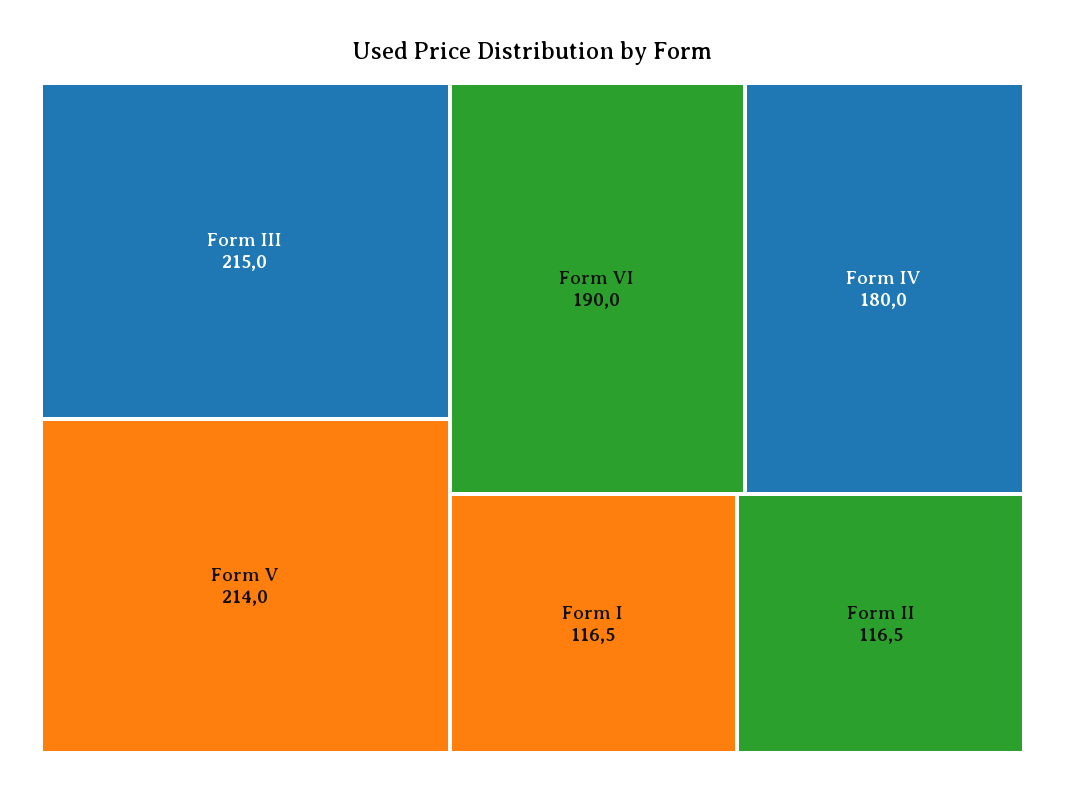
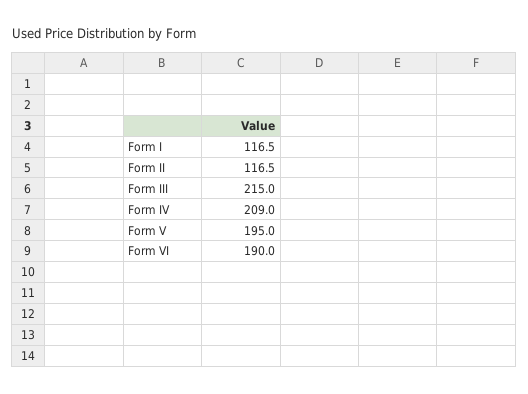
  {
    "Form III": 215,
-   "Form V": 214,
+   "Form V": 195,
    "Form VI": 190,
-   "Form IV": 180,
+   "Form IV": 209,
    "Form I": 116.5,
    "Form II": 116.5
  }

